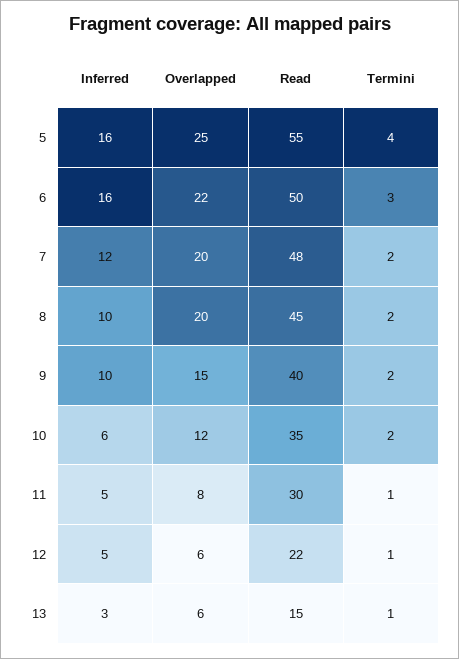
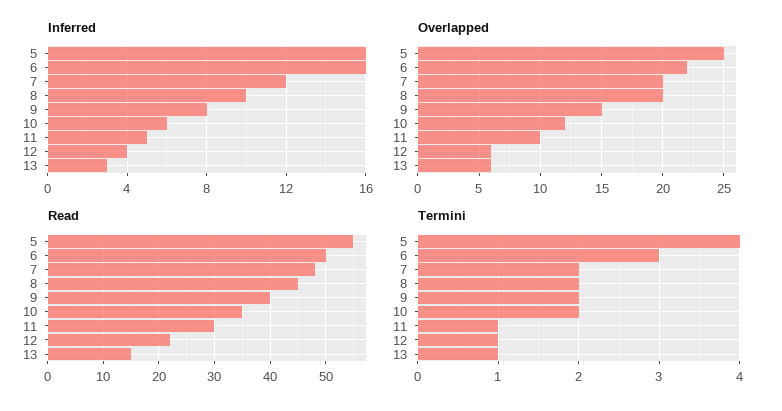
  {
    "Inferred": {
      "5": 16,
      "6": 16,
      "7": 12,
      "8": 10,
-     "9": 10,
+     "9": 8,
      "10": 6,
      "11": 5,
-     "12": 5,
+     "12": 4,
      "13": 3
    },
    "Overlapped": {
      "5": 25,
      "6": 22,
      "7": 20,
      "8": 20,
      "9": 15,
      "10": 12,
-     "11": 8,
+     "11": 10,
      "12": 6,
      "13": 6
    },
    "Read": {
      "5": 55,
      "6": 50,
      "7": 48,
      "8": 45,
      "9": 40,
      "10": 35,
      "11": 30,
      "12": 22,
      "13": 15
    },
    "Termini": {
      "5": 4,
      "6": 3,
      "7": 2,
      "8": 2,
      "9": 2,
      "10": 2,
      "11": 1,
      "12": 1,
      "13": 1
    }
  }

